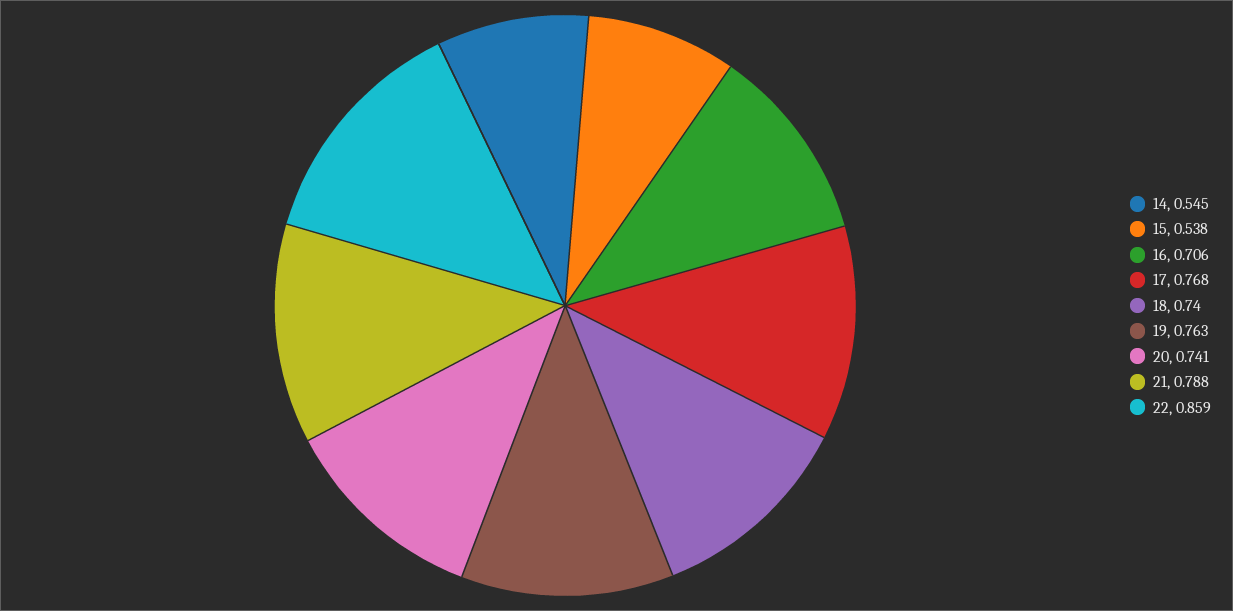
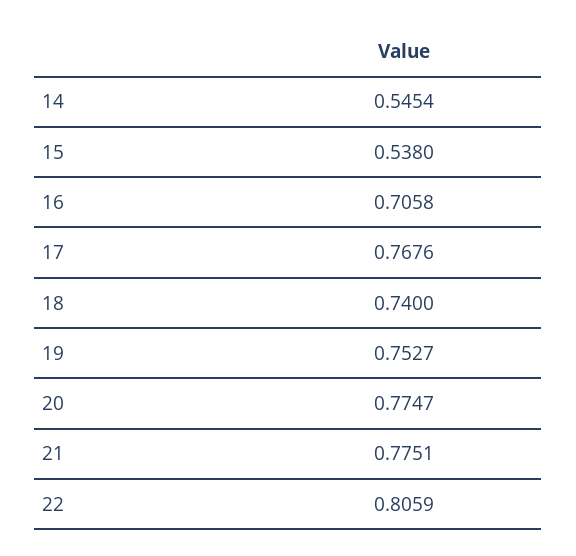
  {
    "14": 0.5454,
    "15": 0.538,
    "16": 0.7058,
    "17": 0.7676,
    "18": 0.74,
-   "19": 0.763,
+   "19": 0.7527,
-   "20": 0.741,
+   "20": 0.7747,
-   "21": 0.788,
+   "21": 0.7751,
-   "22": 0.859
+   "22": 0.8059
  }

